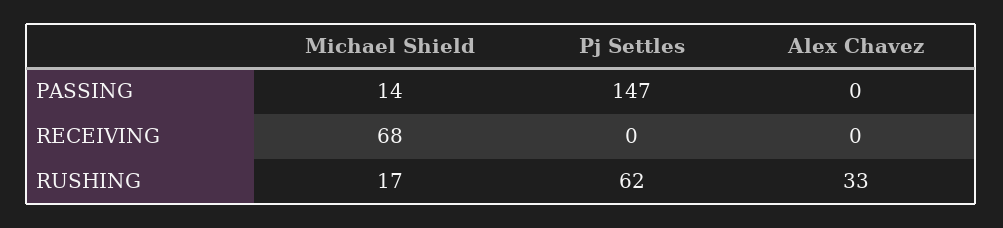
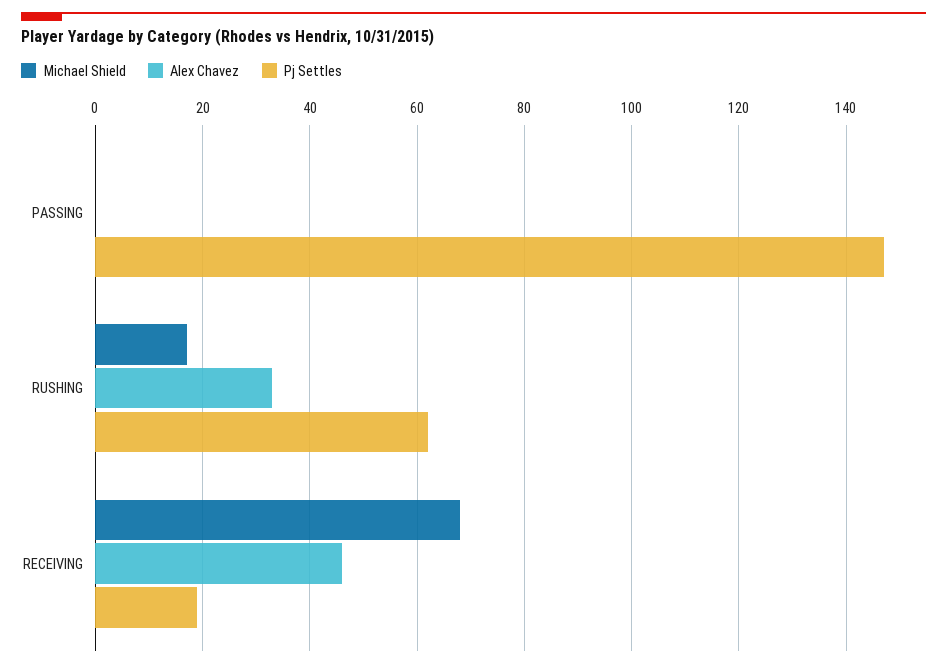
  {
    "Michael Shield": {
-     "PASSING": 14,
+     "PASSING": 0,
      "RECEIVING": 68,
      "RUSHING": 17
    },
    "Pj Settles": {
      "PASSING": 147,
-     "RECEIVING": 0,
+     "RECEIVING": 20,
      "RUSHING": 62
    },
    "Alex Chavez": {
      "PASSING": 0,
-     "RECEIVING": 0,
+     "RECEIVING": 45,
      "RUSHING": 33
    }
  }

